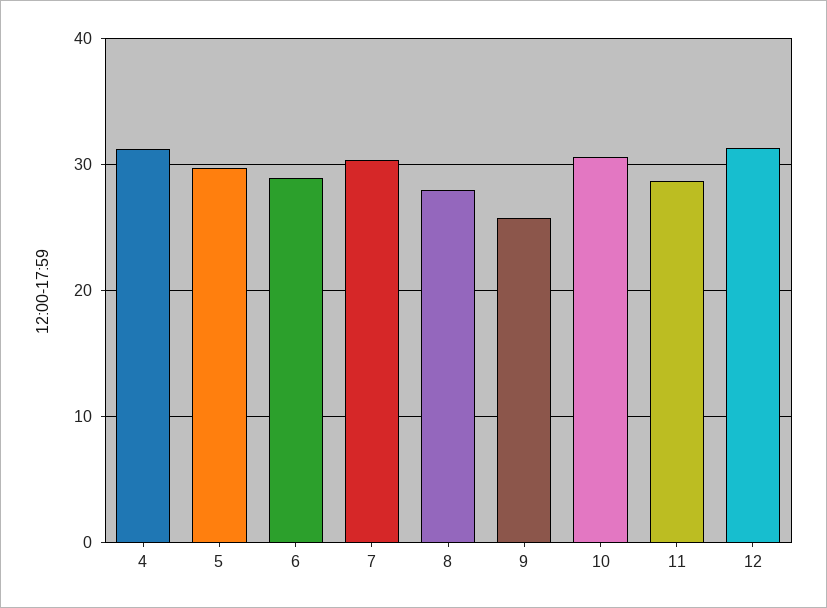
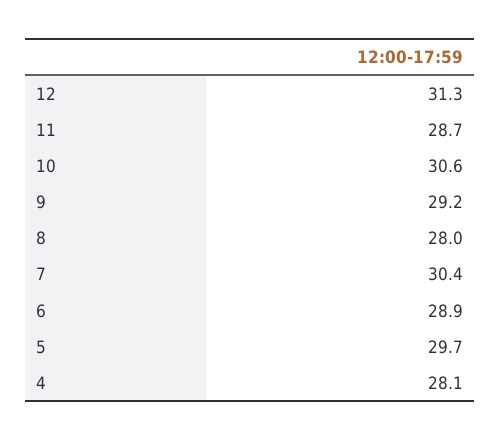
  {
-   "4": 31,
+   "4": 28.1,
    "5": 29.7,
    "6": 28.9,
    "7": 30.4,
    "8": 28,
-   "9": 26,
+   "9": 29.2,
    "10": 30.6,
    "11": 28.7,
    "12": 31.3
  }

